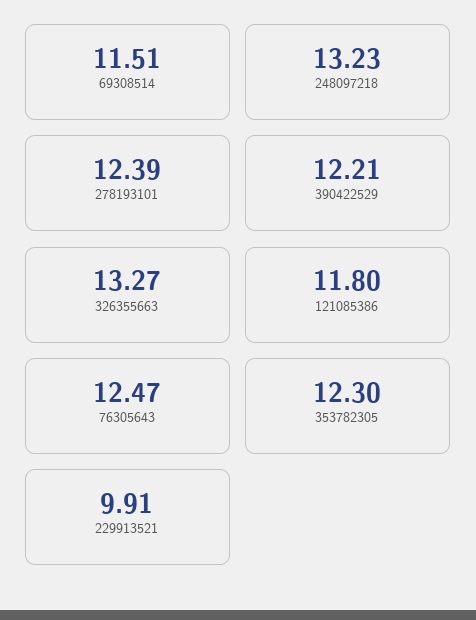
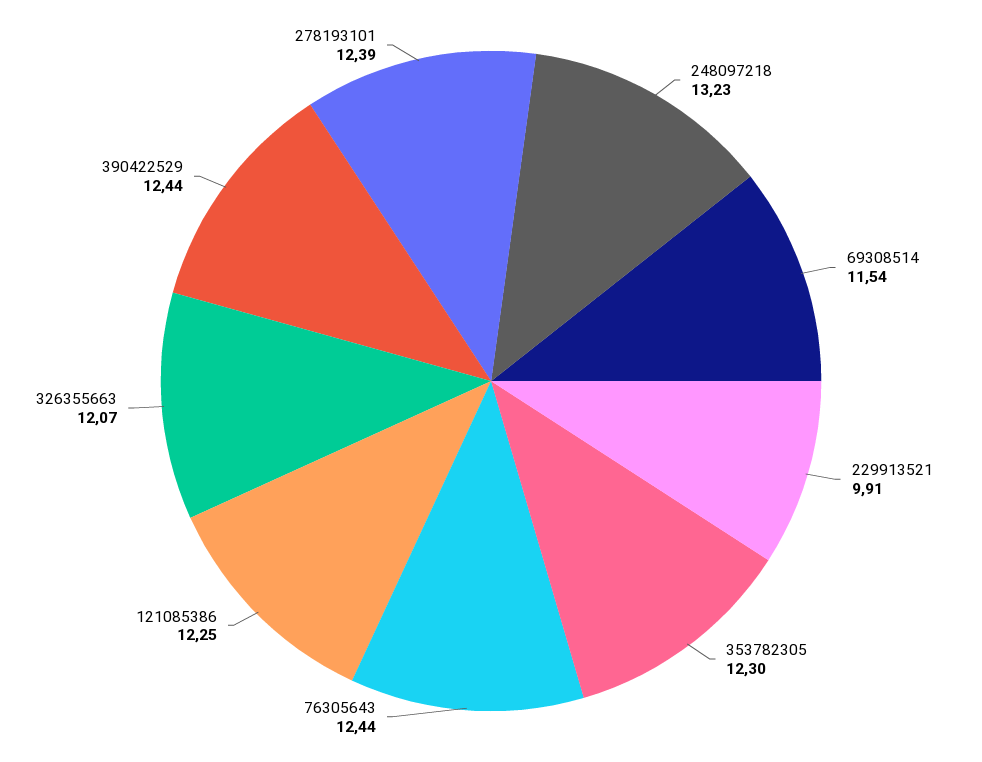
  {
-   "69308514": 11.51,
+   "69308514": 11.54,
    "248097218": 13.23,
    "278193101": 12.39,
-   "390422529": 12.21,
+   "390422529": 12.44,
-   "326355663": 13.27,
+   "326355663": 12.07,
-   "121085386": 11.8,
+   "121085386": 12.25,
-   "76305643": 12.47,
+   "76305643": 12.44,
    "353782305": 12.3,
    "229913521": 9.91
  }

